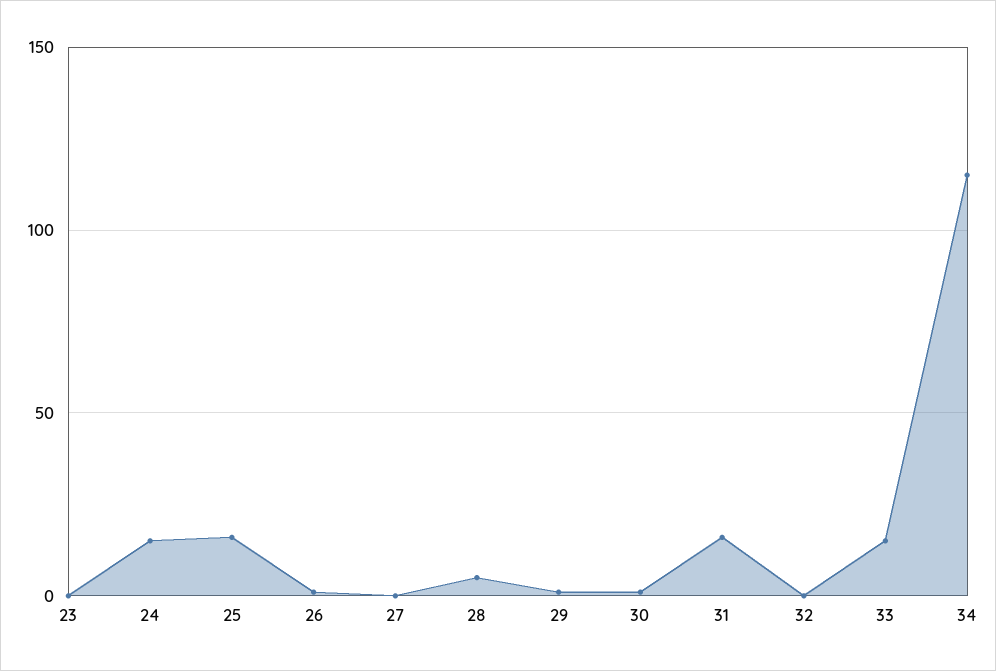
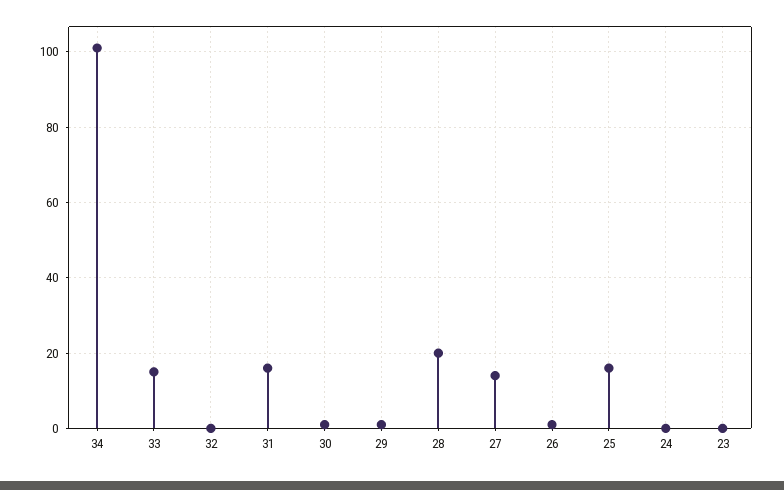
  {
    "23": 0,
-   "24": 15,
+   "24": 0,
    "25": 15,
    "26": 0,
-   "27": 0,
+   "27": 15,
-   "28": 5,
+   "28": 20,
    "29": 0,
    "30": 0,
    "31": 15,
    "32": 0,
    "33": 15,
-   "34": 115
+   "34": 100
  }

